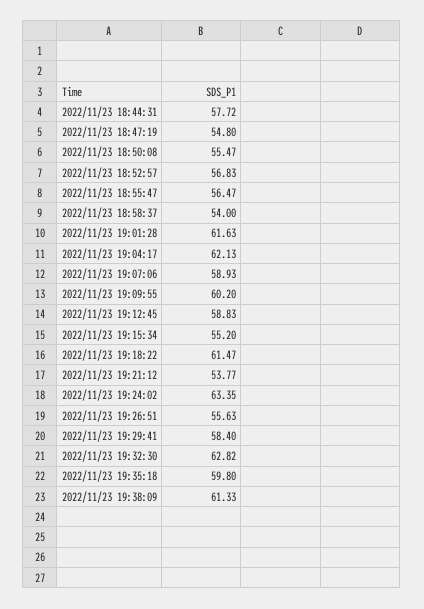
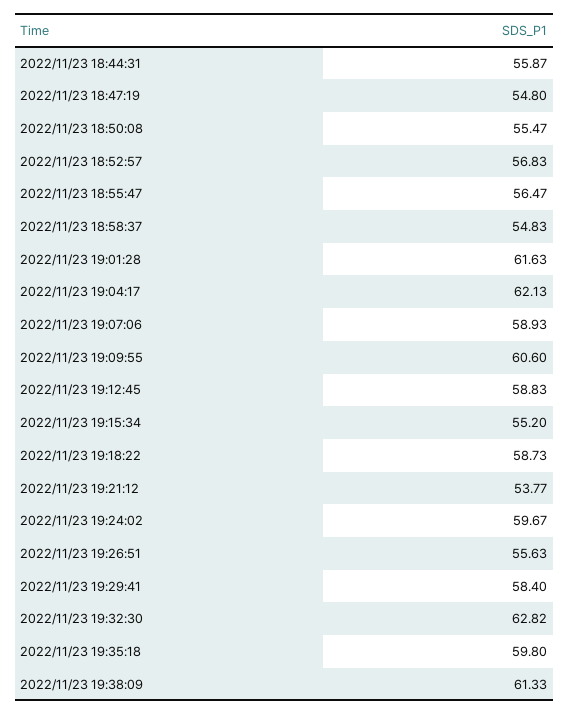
  {
-   "2022/11/23 18:44:31": 57.72,
+   "2022/11/23 18:44:31": 55.87,
    "2022/11/23 18:47:19": 54.8,
    "2022/11/23 18:50:08": 55.47,
    "2022/11/23 18:52:57": 56.83,
    "2022/11/23 18:55:47": 56.47,
-   "2022/11/23 18:58:37": 54,
+   "2022/11/23 18:58:37": 54.83,
    "2022/11/23 19:01:28": 61.63,
    "2022/11/23 19:04:17": 62.13,
    "2022/11/23 19:07:06": 58.93,
-   "2022/11/23 19:09:55": 60.2,
+   "2022/11/23 19:09:55": 60.6,
    "2022/11/23 19:12:45": 58.83,
    "2022/11/23 19:15:34": 55.2,
-   "2022/11/23 19:18:22": 61.47,
+   "2022/11/23 19:18:22": 58.73,
    "2022/11/23 19:21:12": 53.77,
-   "2022/11/23 19:24:02": 63.35,
+   "2022/11/23 19:24:02": 59.67,
    "2022/11/23 19:26:51": 55.63,
    "2022/11/23 19:29:41": 58.4,
    "2022/11/23 19:32:30": 62.82,
    "2022/11/23 19:35:18": 59.8,
    "2022/11/23 19:38:09": 61.33
  }

